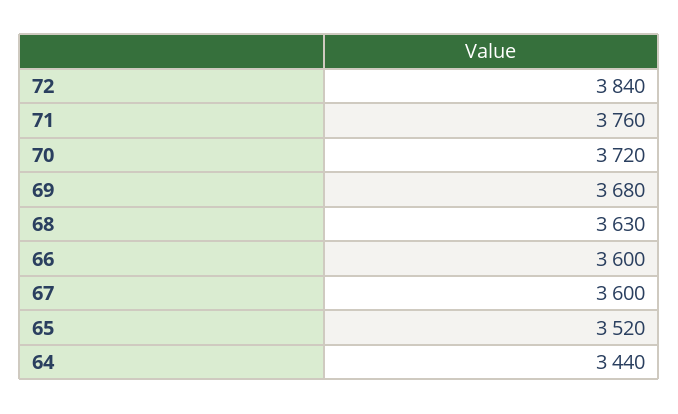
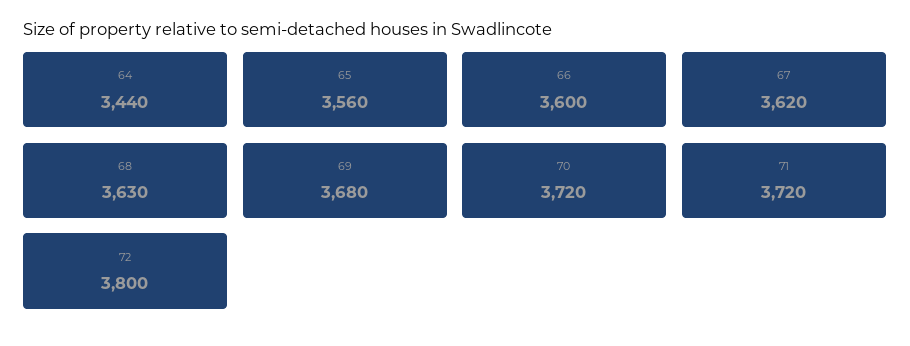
  {
-   "72": 3840,
+   "72": 3800,
-   "71": 3760,
+   "71": 3720,
    "70": 3720,
    "69": 3680,
    "68": 3630,
    "66": 3600,
-   "67": 3600,
+   "67": 3620,
-   "65": 3520,
+   "65": 3560,
    "64": 3440
  }

